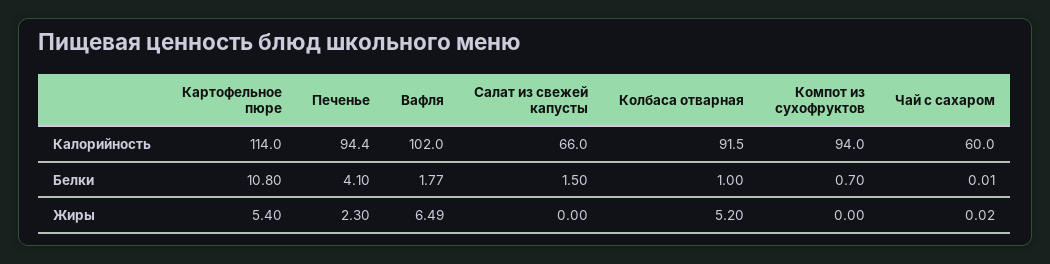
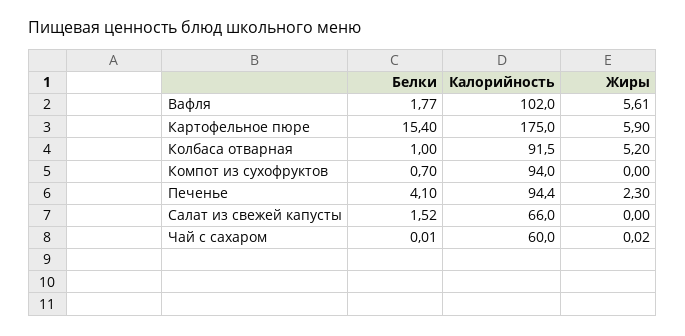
  {
    "Картофельное пюре": {
-     "Калорийность": 114,
+     "Калорийность": 175,
-     "Белки": 10.8,
+     "Белки": 15.4,
-     "Жиры": 5.4
+     "Жиры": 5.9
    },
    "Печенье": {
      "Калорийность": 94.4,
      "Белки": 4.1,
      "Жиры": 2.3
    },
    "Вафля": {
      "Калорийность": 102,
      "Белки": 1.77,
-     "Жиры": 6.49
+     "Жиры": 5.61
    },
    "Салат из свежей капусты": {
      "Калорийность": 66,
-     "Белки": 1.5,
+     "Белки": 1.52,
      "Жиры": 0
    },
    "Колбаса отварная": {
      "Калорийность": 91.5,
      "Белки": 1,
      "Жиры": 5.2
    },
    "Компот из сухофруктов": {
      "Калорийность": 94,
      "Белки": 0.7,
      "Жиры": 0
    },
    "Чай с сахаром": {
      "Калорийность": 60,
      "Белки": 0.01,
      "Жиры": 0.02
    }
  }

